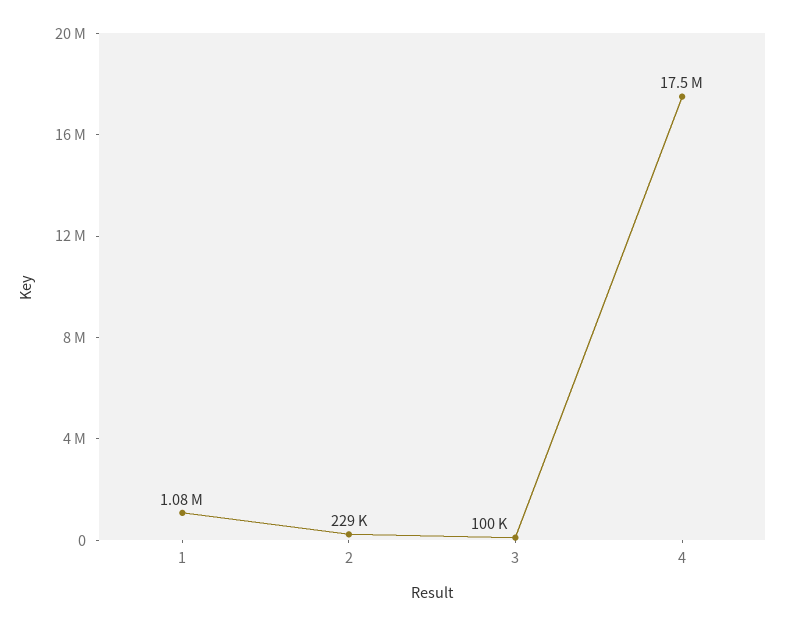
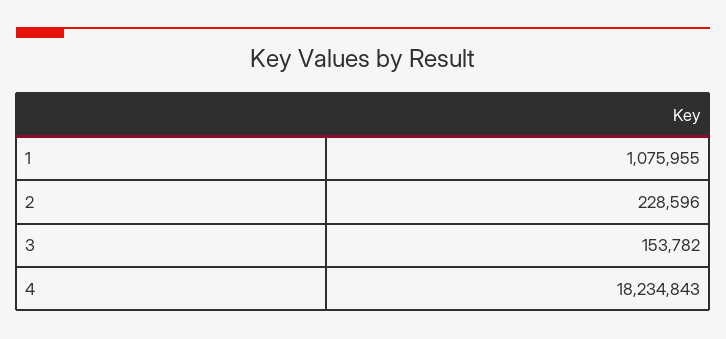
  {
    "1": 1075955,
    "2": 228596,
-   "3": 100000,
+   "3": 153782,
-   "4": 17500000
+   "4": 18234843
  }

